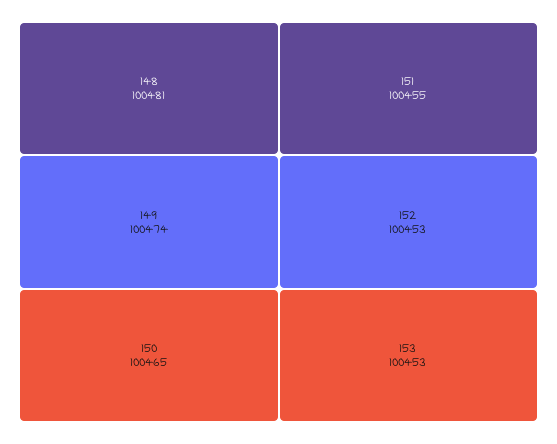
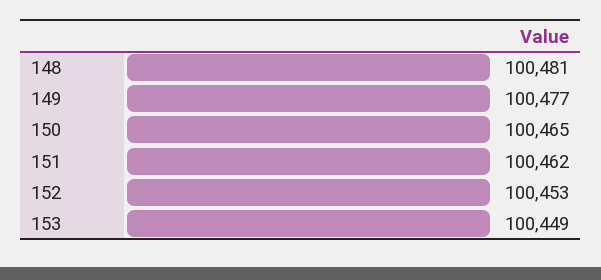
  {
    "148": 100481,
-   "149": 100474,
+   "149": 100477,
    "150": 100465,
-   "151": 100455,
+   "151": 100462,
    "152": 100453,
-   "153": 100453
+   "153": 100449
  }

